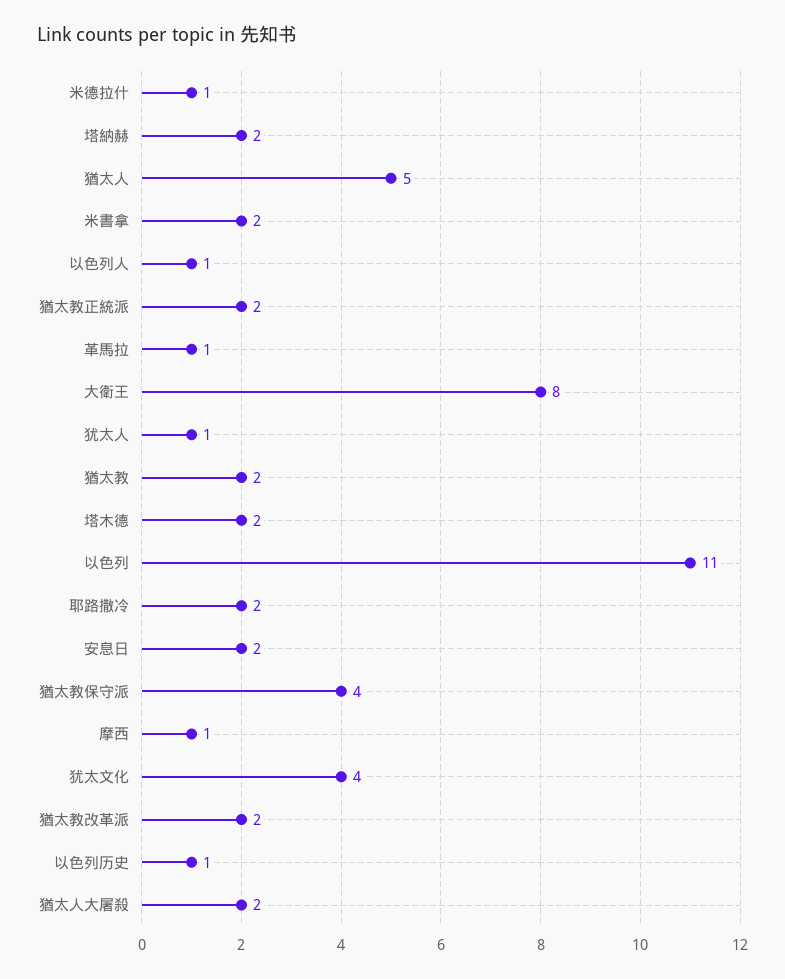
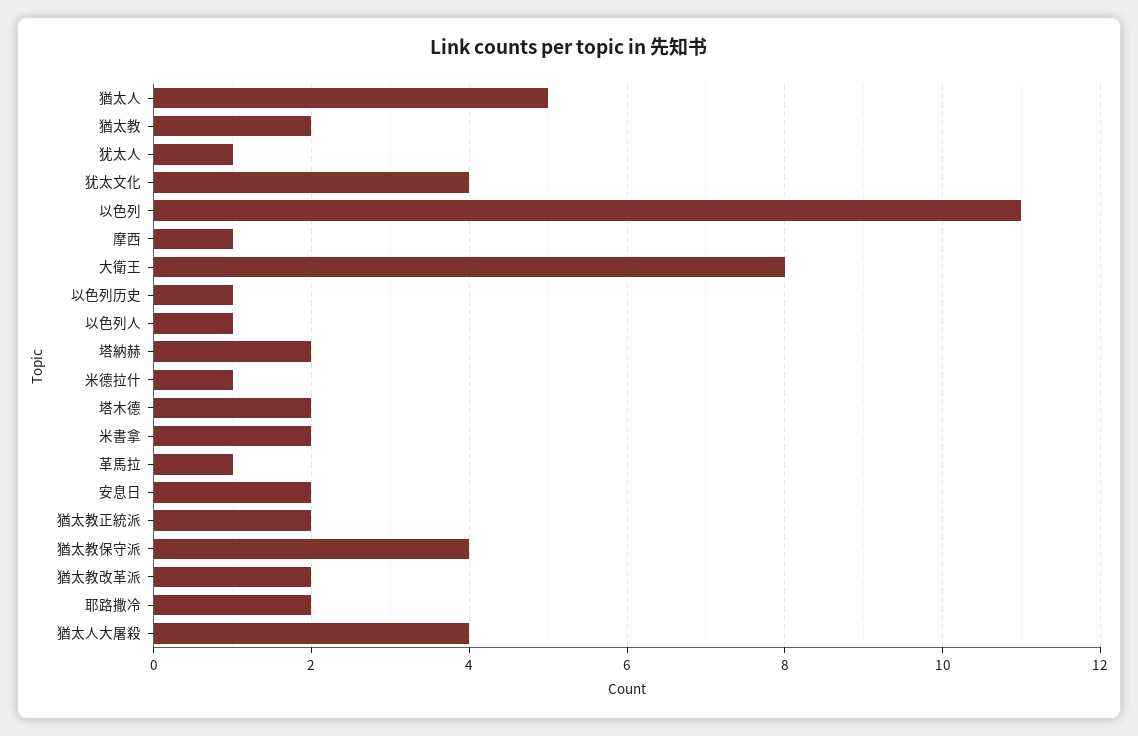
  {
    "米德拉什": 1,
    "塔納赫": 2,
    "猶太人": 5,
    "米書拿": 2,
    "以色列人": 1,
    "猶太教正統派": 2,
    "革馬拉": 1,
    "大衛王": 8,
    "犹太人": 1,
    "猶太教": 2,
    "塔木德": 2,
    "以色列": 11,
    "耶路撒冷": 2,
    "安息日": 2,
    "猶太教保守派": 4,
    "摩西": 1,
    "犹太文化": 4,
    "猶太教改革派": 2,
    "以色列历史": 1,
-   "猶太人大屠殺": 2
+   "猶太人大屠殺": 4
  }

